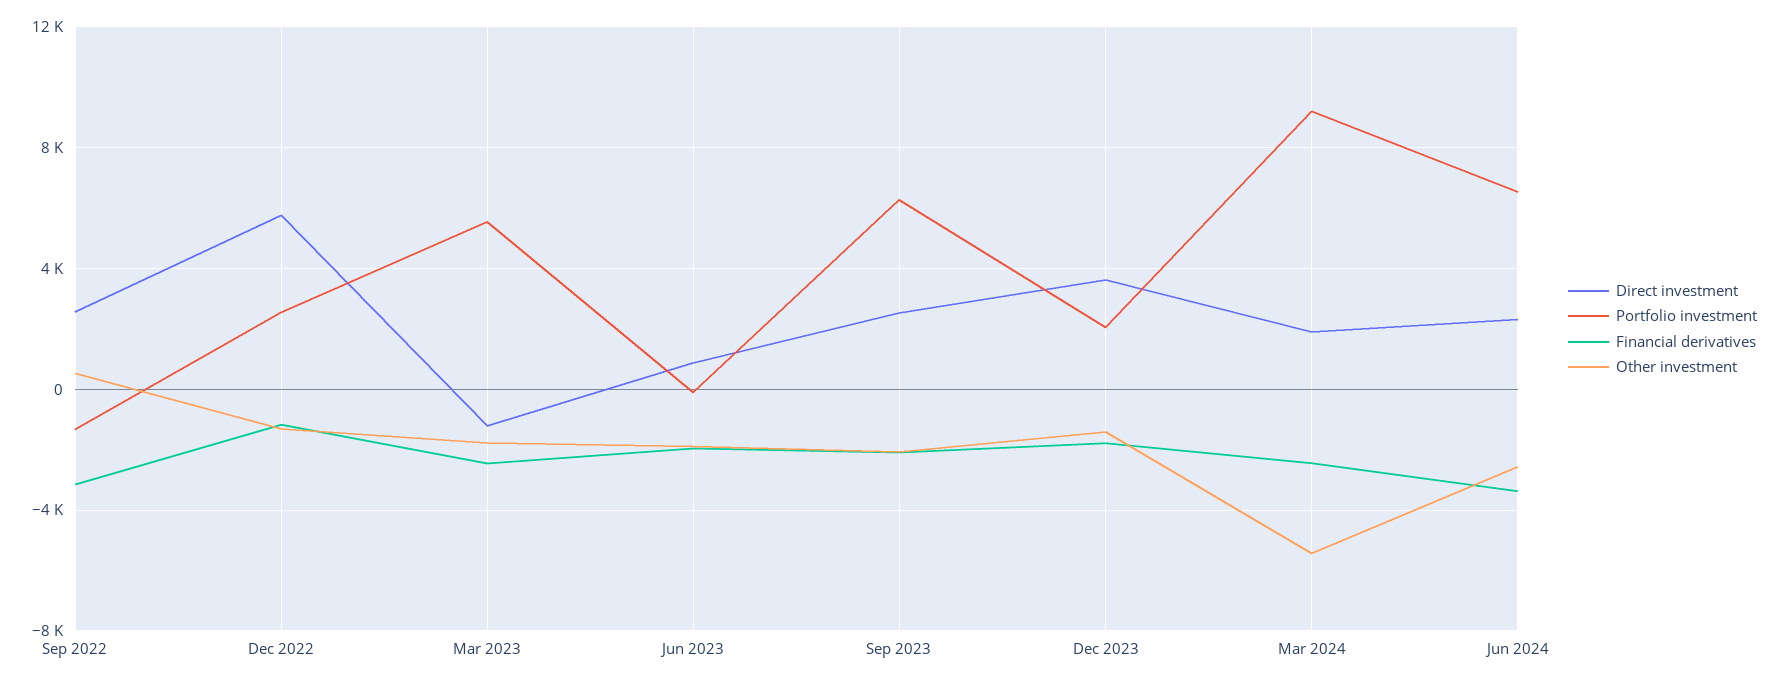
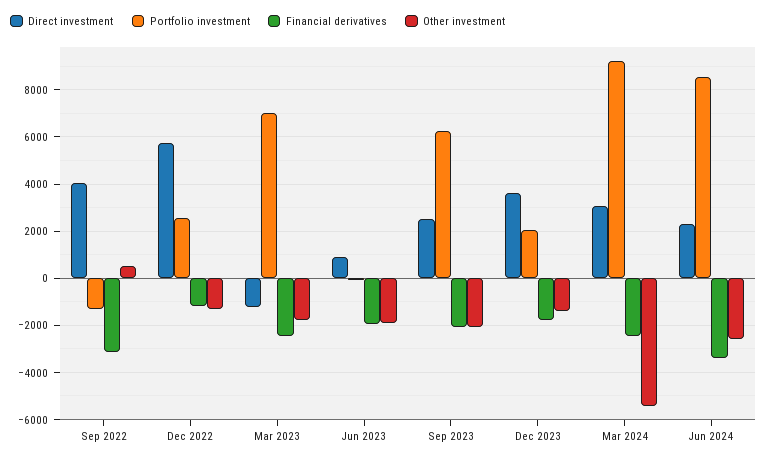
  {
    "Direct investment": {
-     "Sep 2022": 2500,
+     "Sep 2022": 4000,
      "Dec 2022": 6000,
      "Mar 2023": -1000,
      "Jun 2023": 1000,
      "Sep 2023": 2500,
      "Dec 2023": 3500,
-     "Mar 2024": 2000,
+     "Mar 2024": 3000,
      "Jun 2024": 2500
    },
    "Portfolio investment": {
      "Sep 2022": -1500,
      "Dec 2022": 2500,
-     "Mar 2023": 5500,
+     "Mar 2023": 7000,
      "Jun 2023": 0,
      "Sep 2023": 6500,
      "Dec 2023": 2000,
      "Mar 2024": 9000,
-     "Jun 2024": 6500
+     "Jun 2024": 8500
    },
    "Financial derivatives": {
      "Sep 2022": -3000,
      "Dec 2022": -1000,
      "Mar 2023": -2500,
      "Jun 2023": -2000,
      "Sep 2023": -2000,
      "Dec 2023": -2000,
      "Mar 2024": -2500,
      "Jun 2024": -3500
    },
    "Other investment": {
      "Sep 2022": 500,
      "Dec 2022": -1500,
      "Mar 2023": -2000,
      "Jun 2023": -2000,
      "Sep 2023": -2000,
      "Dec 2023": -1500,
      "Mar 2024": -5500,
      "Jun 2024": -2500
    }
  }

